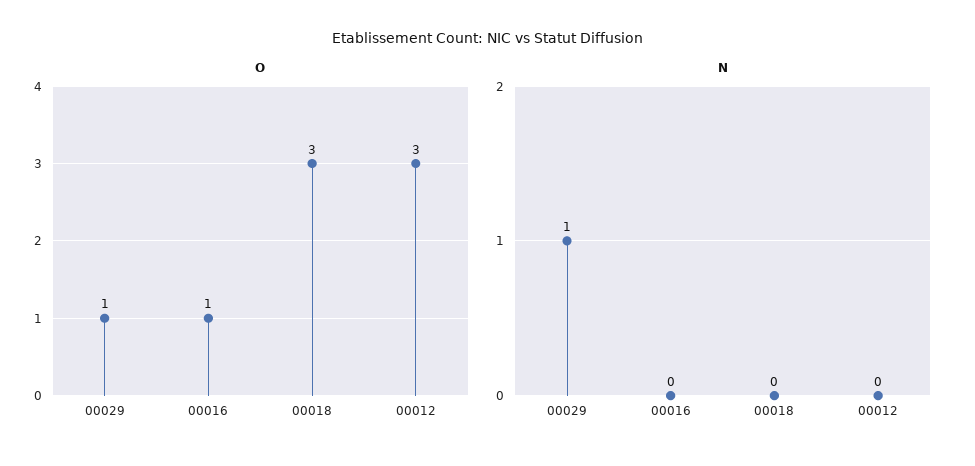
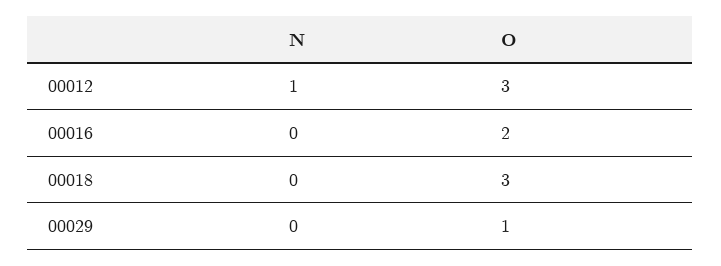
  {
    "O": {
      "00029": 1,
-     "00016": 1,
+     "00016": 2,
      "00018": 3,
      "00012": 3
    },
    "N": {
-     "00029": 1,
+     "00029": 0,
      "00016": 0,
      "00018": 0,
-     "00012": 0
+     "00012": 1
    }
  }

